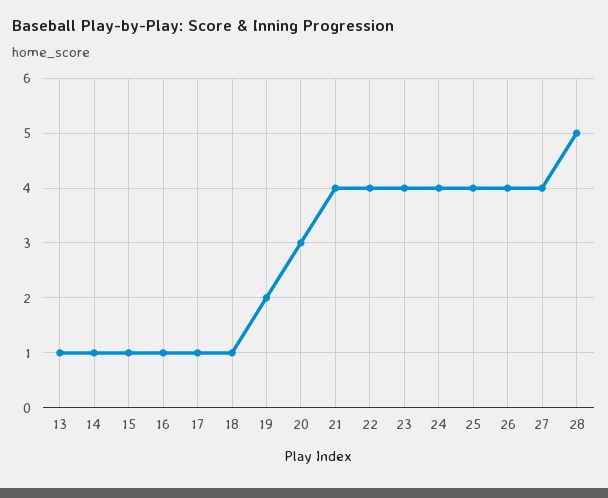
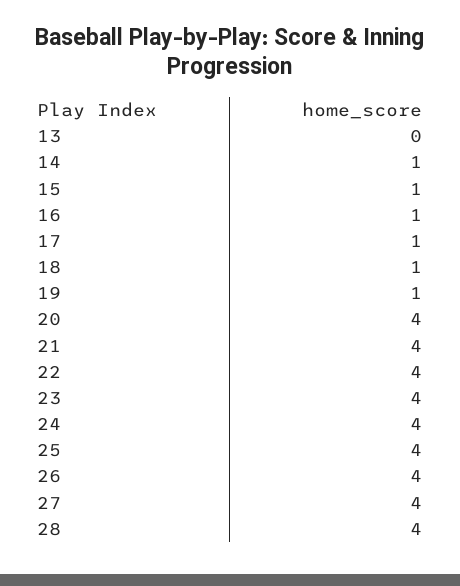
  {
-   "13": 1,
+   "13": 0,
    "14": 1,
    "15": 1,
    "16": 1,
    "17": 1,
    "18": 1,
-   "19": 2,
+   "19": 1,
-   "20": 3,
+   "20": 4,
    "21": 4,
    "22": 4,
    "23": 4,
    "24": 4,
    "25": 4,
    "26": 4,
    "27": 4,
-   "28": 5
+   "28": 4
  }

